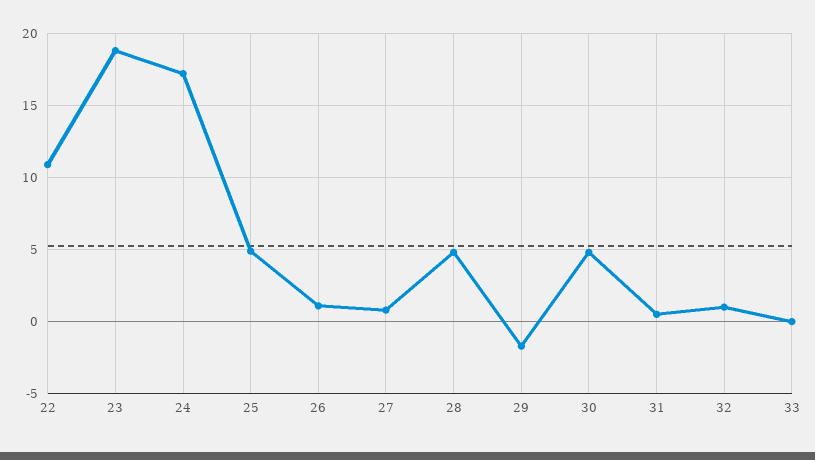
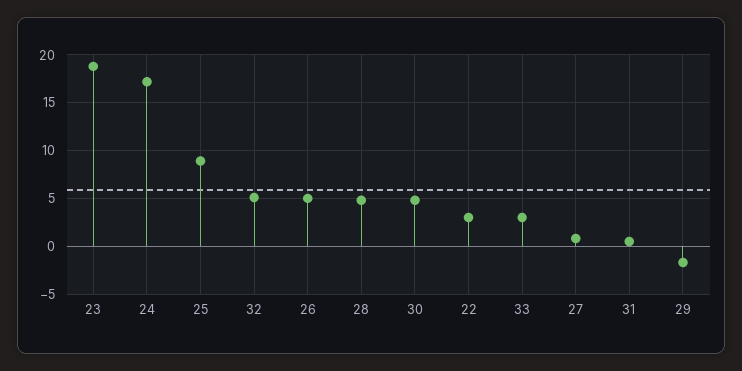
  {
-   "22": 11,
+   "22": 3,
    "23": 19,
    "24": 17,
-   "25": 5,
+   "25": 9,
-   "26": 1,
+   "26": 5,
    "27": 1,
    "28": 5,
    "29": -1.5,
    "30": 5,
    "31": 0.5,
-   "32": 1,
+   "32": 5,
-   "33": 0
+   "33": 3
  }

